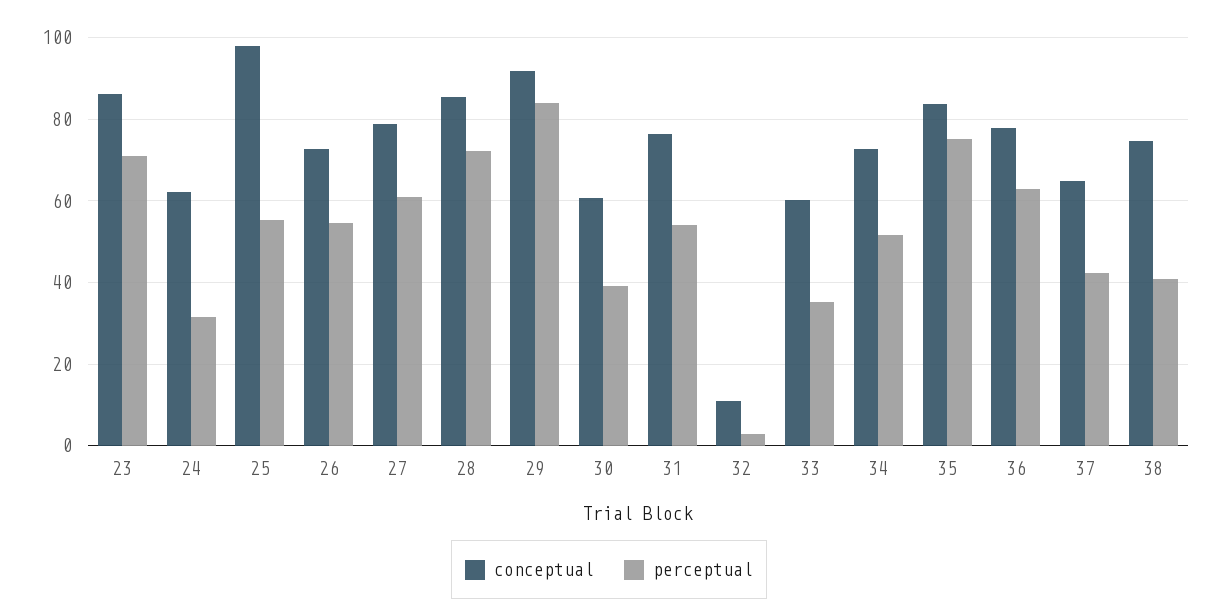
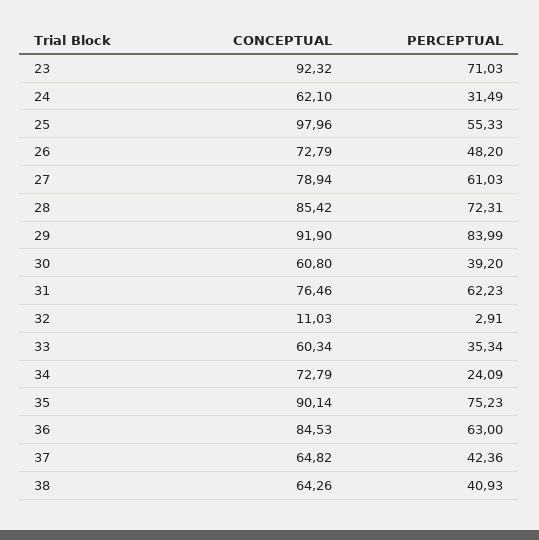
  {
    "conceptual": {
-     "23": 86,
+     "23": 92.32,
      "24": 62.1,
      "25": 97.96,
      "26": 72.79,
      "27": 78.94,
      "28": 85.42,
      "29": 91.9,
      "30": 60.8,
      "31": 76.46,
      "32": 11.03,
      "33": 60.34,
      "34": 72.79,
-     "35": 84,
+     "35": 90.14,
-     "36": 78,
+     "36": 84.53,
      "37": 64.82,
-     "38": 74
+     "38": 64.26
    },
    "perceptual": {
      "23": 71.03,
      "24": 31.49,
      "25": 55.33,
-     "26": 54,
+     "26": 48.2,
      "27": 61.03,
      "28": 72.31,
      "29": 83.99,
      "30": 39.2,
-     "31": 54,
+     "31": 62.23,
      "32": 2.91,
      "33": 35.34,
-     "34": 52,
+     "34": 24.09,
      "35": 75.23,
      "36": 63,
      "37": 42.36,
      "38": 40.93
    }
  }

